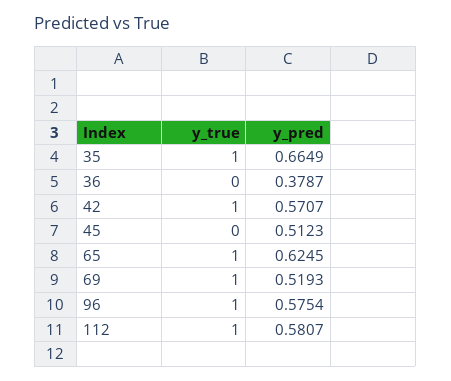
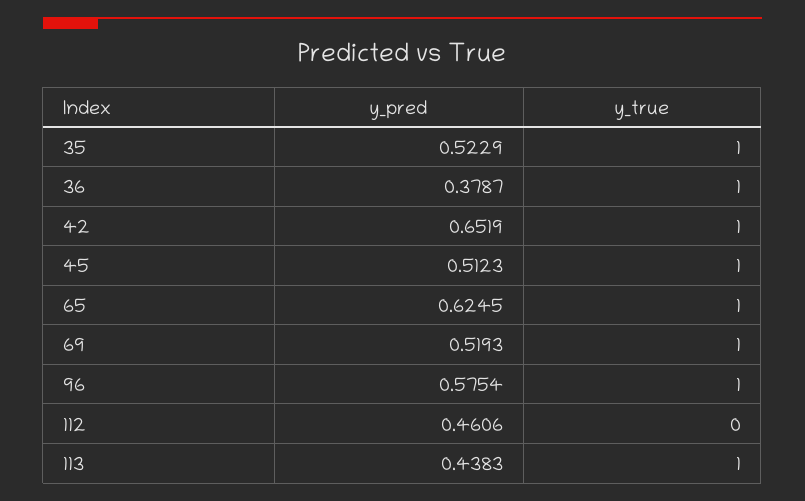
  {
    "y_true": {
      "35": 1,
-     "36": 0,
+     "36": 1,
      "42": 1,
-     "45": 0,
+     "45": 1,
      "65": 1,
      "69": 1,
      "96": 1,
-     "112": 1
+     "112": 0,
+     "113": 1
    },
    "y_pred": {
-     "35": 0.6649,
+     "35": 0.5229,
      "36": 0.3787,
-     "42": 0.5707,
+     "42": 0.6519,
      "45": 0.5123,
      "65": 0.6245,
      "69": 0.5193,
      "96": 0.5754,
-     "112": 0.5807
+     "112": 0.4606,
+     "113": 0.4383
    }
  }

